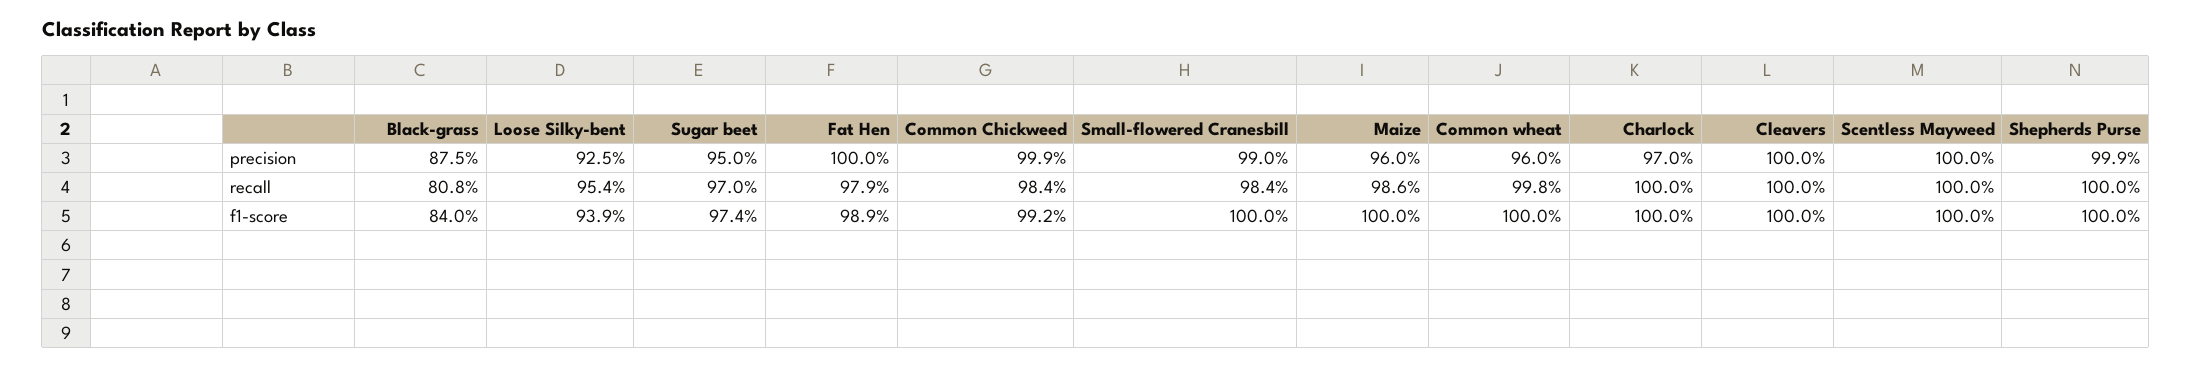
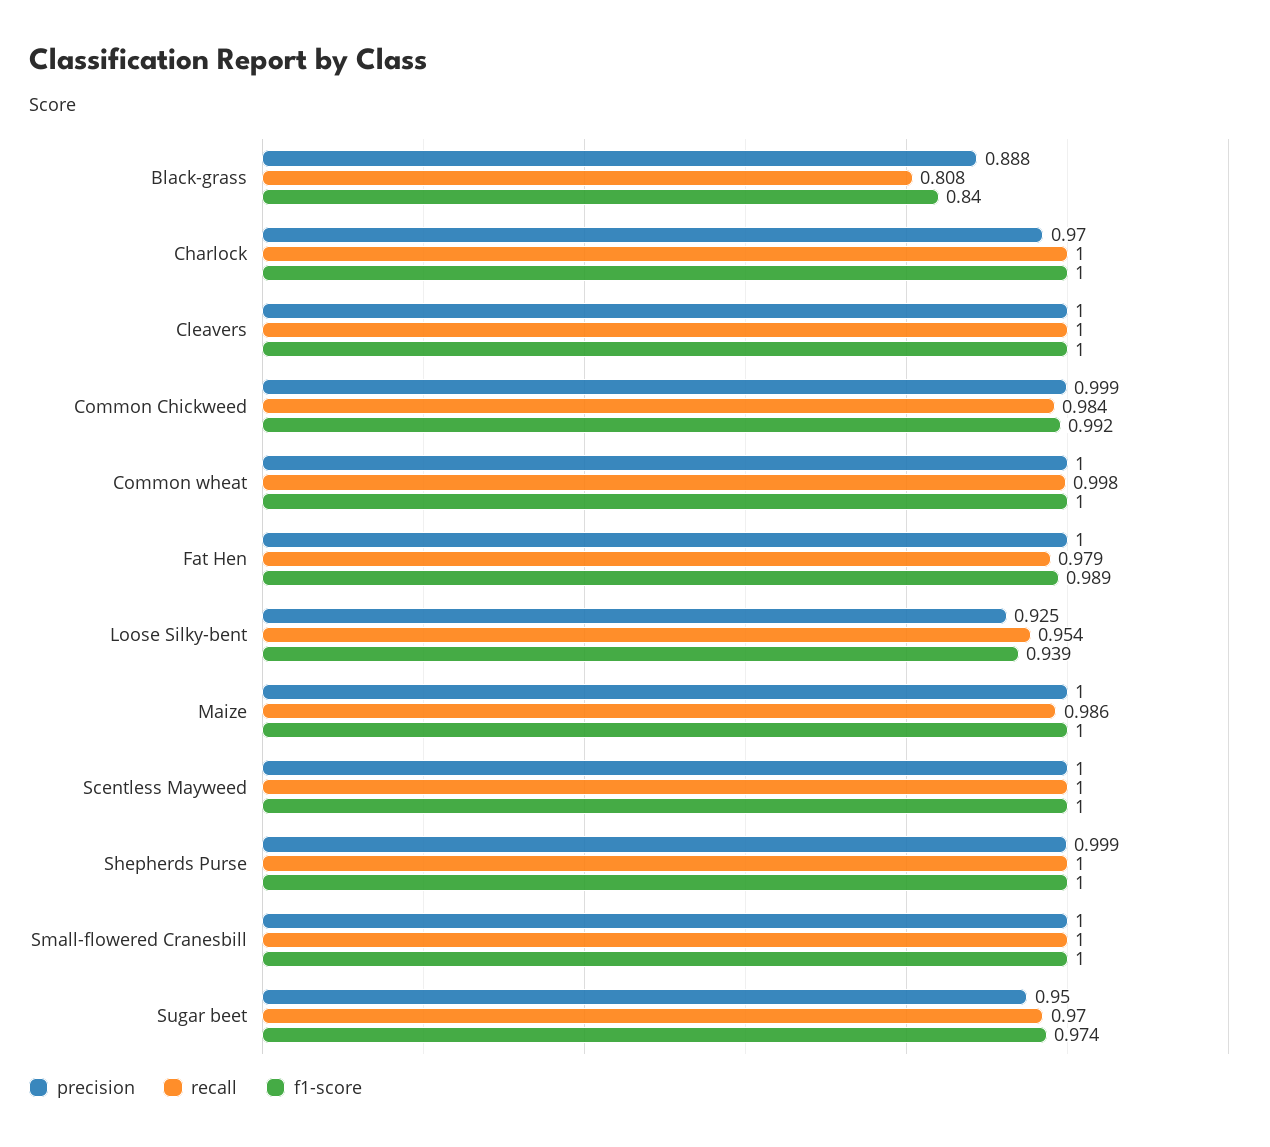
  {
    "precision": {
-     "Black-grass": 0.875,
+     "Black-grass": 0.888,
      "Loose Silky-bent": 0.925,
      "Sugar beet": 0.95,
      "Fat Hen": 1,
      "Common Chickweed": 0.999,
-     "Small-flowered Cranesbill": 0.99,
+     "Small-flowered Cranesbill": 1,
-     "Maize": 0.96,
+     "Maize": 1,
-     "Common wheat": 0.96,
+     "Common wheat": 1,
      "Charlock": 0.97,
      "Cleavers": 1,
      "Scentless Mayweed": 1,
      "Shepherds Purse": 0.999
    },
    "recall": {
      "Black-grass": 0.808,
      "Loose Silky-bent": 0.954,
      "Sugar beet": 0.97,
      "Fat Hen": 0.979,
      "Common Chickweed": 0.984,
-     "Small-flowered Cranesbill": 0.984,
+     "Small-flowered Cranesbill": 1,
      "Maize": 0.986,
      "Common wheat": 0.998,
      "Charlock": 1,
      "Cleavers": 1,
      "Scentless Mayweed": 1,
      "Shepherds Purse": 1
    },
    "f1-score": {
      "Black-grass": 0.84,
      "Loose Silky-bent": 0.939,
      "Sugar beet": 0.974,
      "Fat Hen": 0.989,
      "Common Chickweed": 0.992,
      "Small-flowered Cranesbill": 1,
      "Maize": 1,
      "Common wheat": 1,
      "Charlock": 1,
      "Cleavers": 1,
      "Scentless Mayweed": 1,
      "Shepherds Purse": 1
    }
  }

